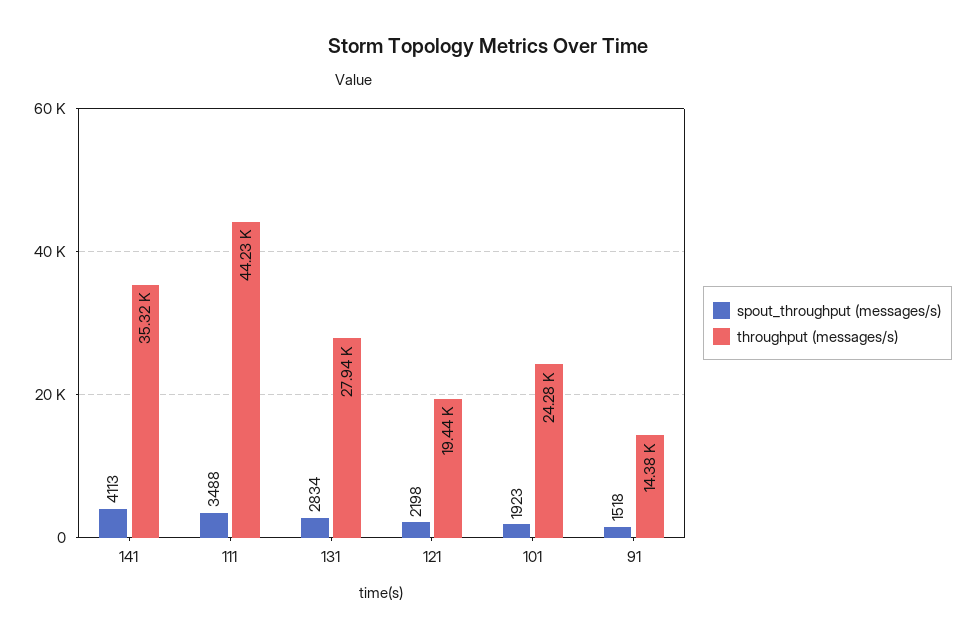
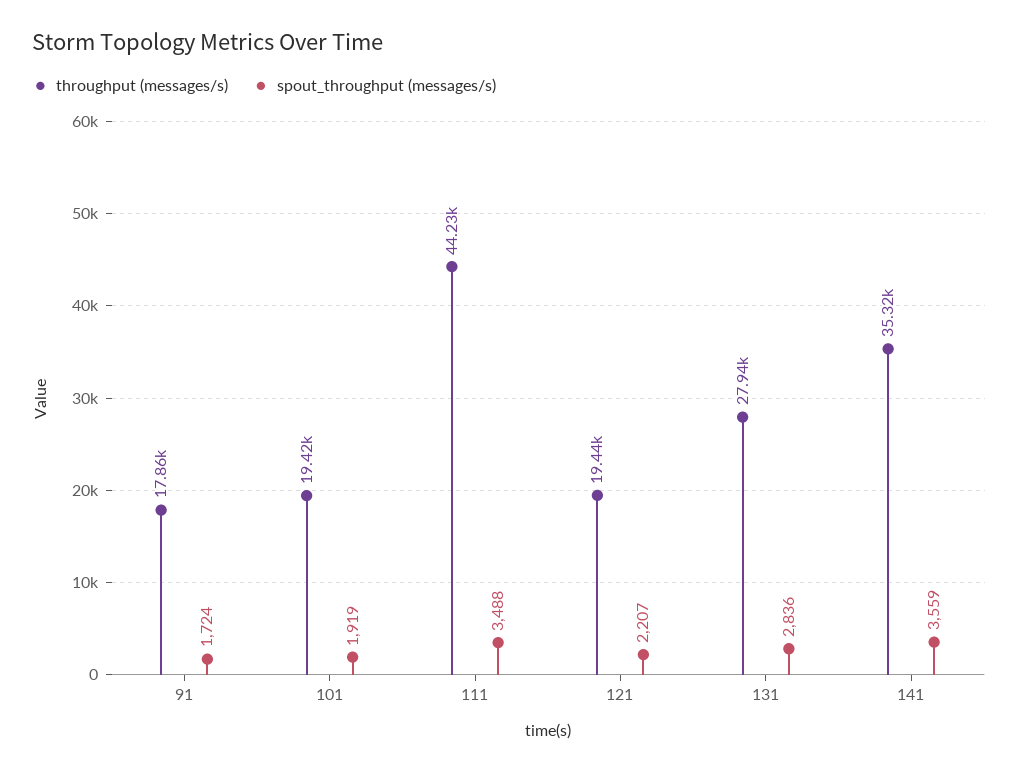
  {
    "spout_throughput (messages/s)": {
-     "141": 4113,
+     "141": 3559,
      "111": 3488,
-     "131": 2834,
+     "131": 2836,
-     "121": 2198,
+     "121": 2207,
-     "101": 1923,
+     "101": 1919,
-     "91": 1518
+     "91": 1724
    },
    "throughput (messages/s)": {
      "141": 35320,
      "111": 44230,
      "131": 27940,
      "121": 19440,
-     "101": 24280,
+     "101": 19420,
-     "91": 14380
+     "91": 17860
    }
  }

